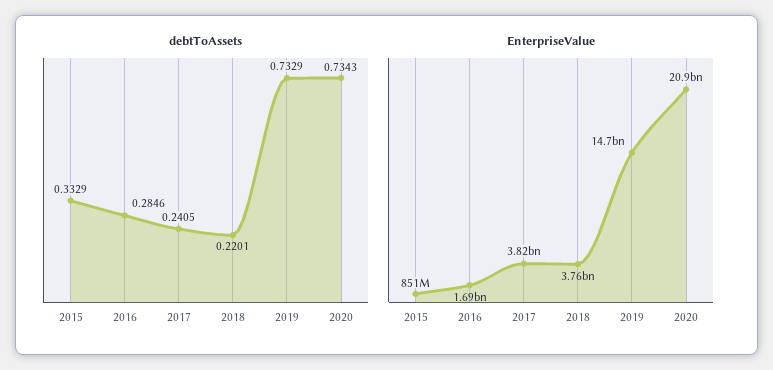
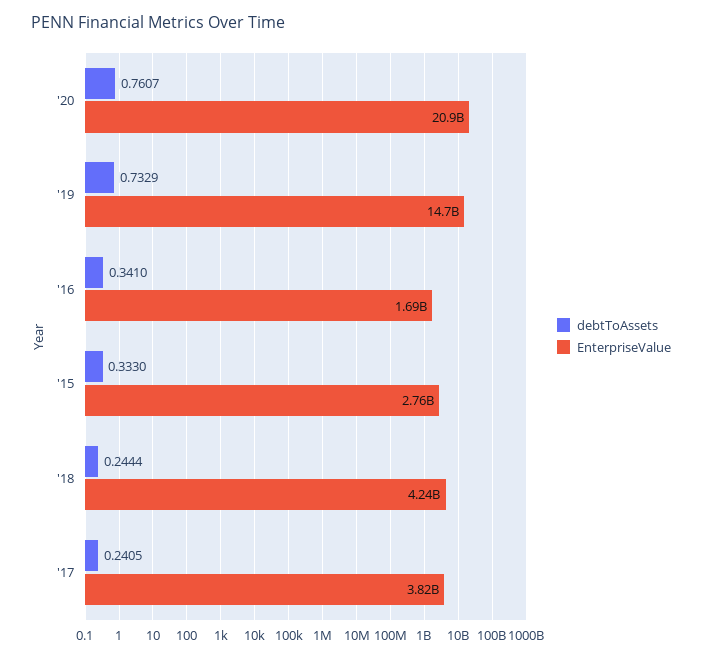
  {
    "debtToAssets": {
-     "2015": 0.3329,
+     "2015": 0.333,
-     "2016": 0.2846,
+     "2016": 0.341,
      "2017": 0.2405,
-     "2018": 0.2201,
+     "2018": 0.2444,
      "2019": 0.7329,
-     "2020": 0.7343
+     "2020": 0.7607
    },
    "EnterpriseValue": {
-     "2015": 851000000,
+     "2015": 2760000000,
      "2016": 1690000000,
      "2017": 3820000000,
-     "2018": 3760000000,
+     "2018": 4240000000,
      "2019": 14700000000,
      "2020": 20900000000
    }
  }

